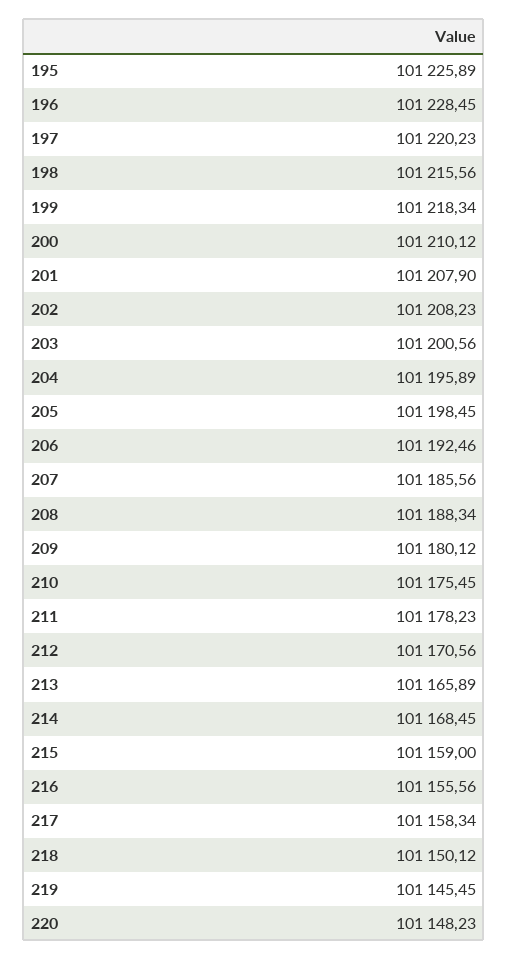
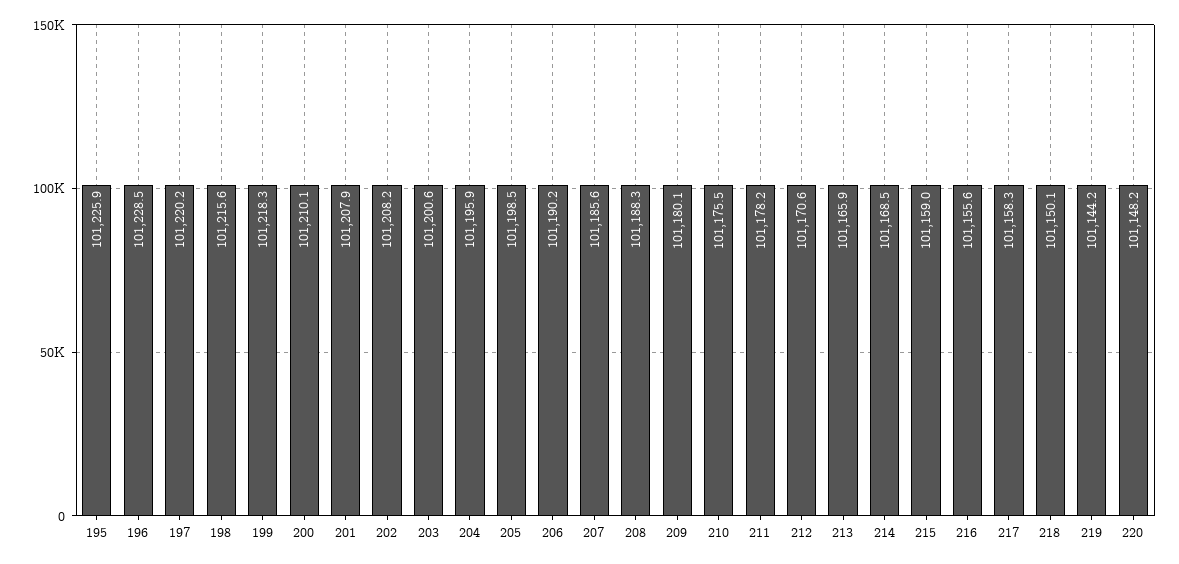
  {
    "195": 101225.89,
    "196": 101228.45,
    "197": 101220.23,
    "198": 101215.56,
    "199": 101218.34,
    "200": 101210.12,
    "201": 101207.9,
    "202": 101208.23,
    "203": 101200.56,
    "204": 101195.89,
    "205": 101198.45,
-   "206": 101192.46,
+   "206": 101190.2,
    "207": 101185.56,
    "208": 101188.34,
    "209": 101180.12,
    "210": 101175.45,
    "211": 101178.23,
    "212": 101170.56,
    "213": 101165.89,
    "214": 101168.45,
    "215": 101159,
    "216": 101155.56,
    "217": 101158.34,
    "218": 101150.12,
-   "219": 101145.45,
+   "219": 101144.2,
    "220": 101148.23
  }

